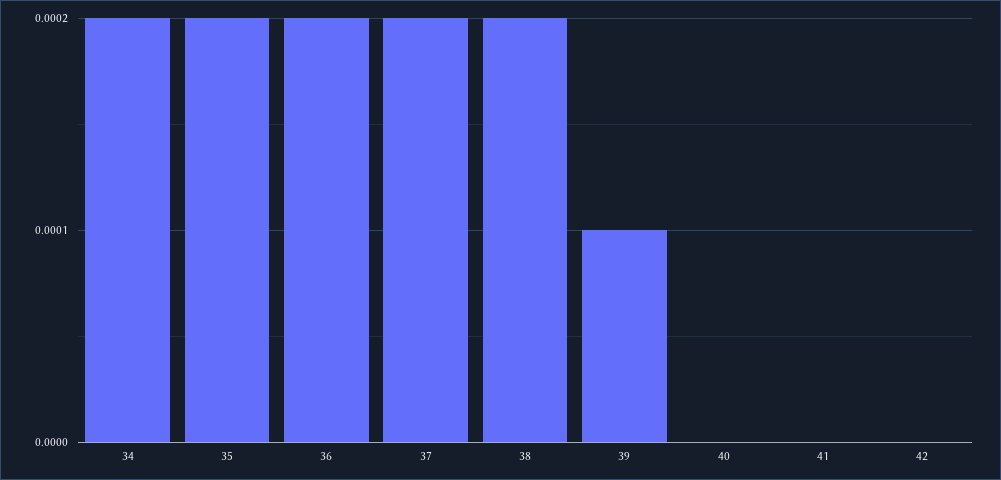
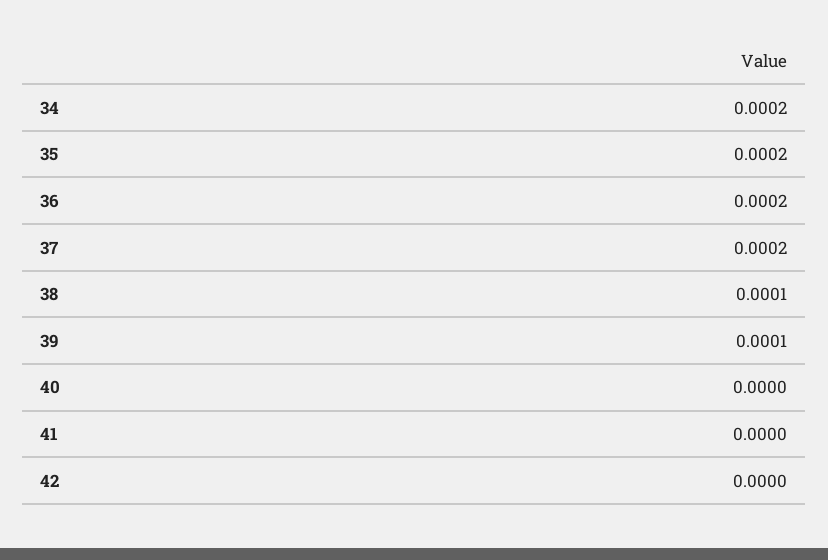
  {
    "34": 0.0002,
    "35": 0.0002,
    "36": 0.0002,
    "37": 0.0002,
-   "38": 0.0002,
+   "38": 0.0001,
    "39": 0.0001,
    "40": 0,
    "41": 0,
    "42": 0
  }

